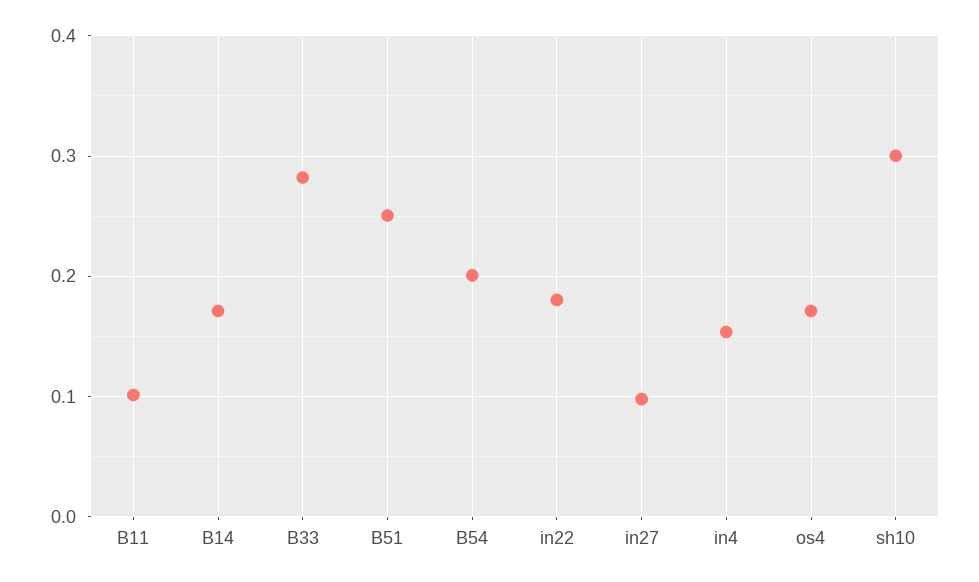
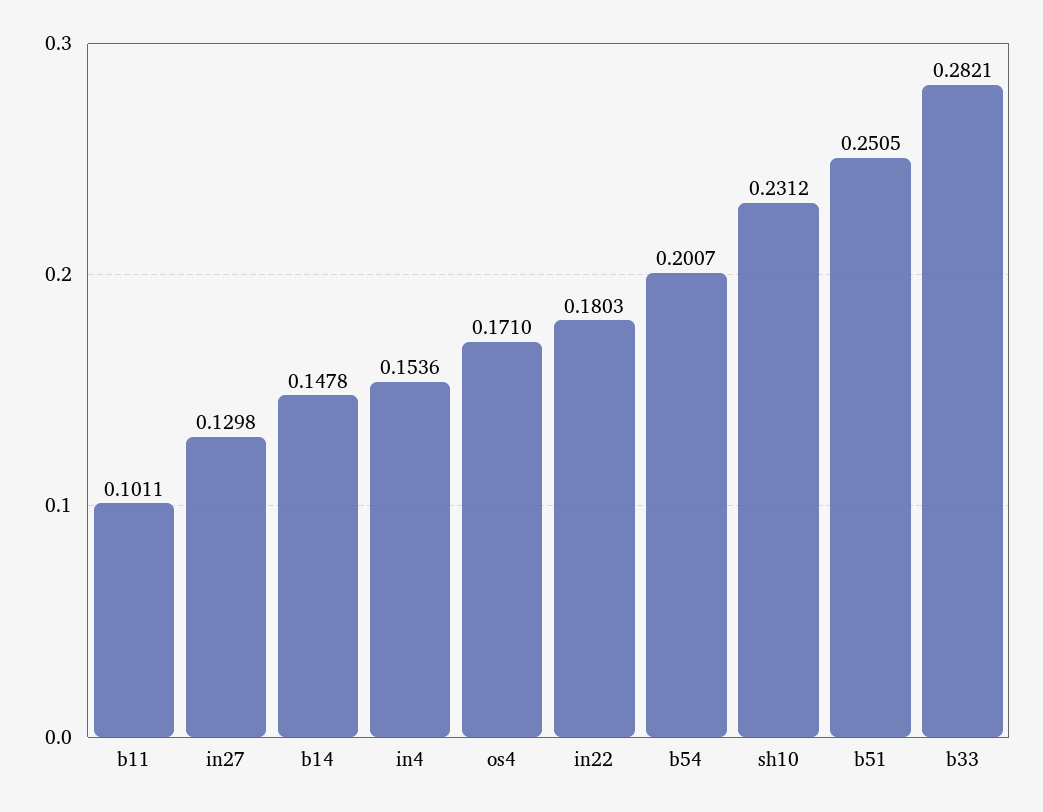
  {
    "B11": 0.1011,
-   "B14": 0.17,
+   "B14": 0.1478,
    "B33": 0.2821,
    "B51": 0.2505,
    "B54": 0.2007,
    "in22": 0.1803,
-   "in27": 0.1,
+   "in27": 0.1298,
    "in4": 0.1536,
    "os4": 0.171,
-   "sh10": 0.3
+   "sh10": 0.2312
  }

